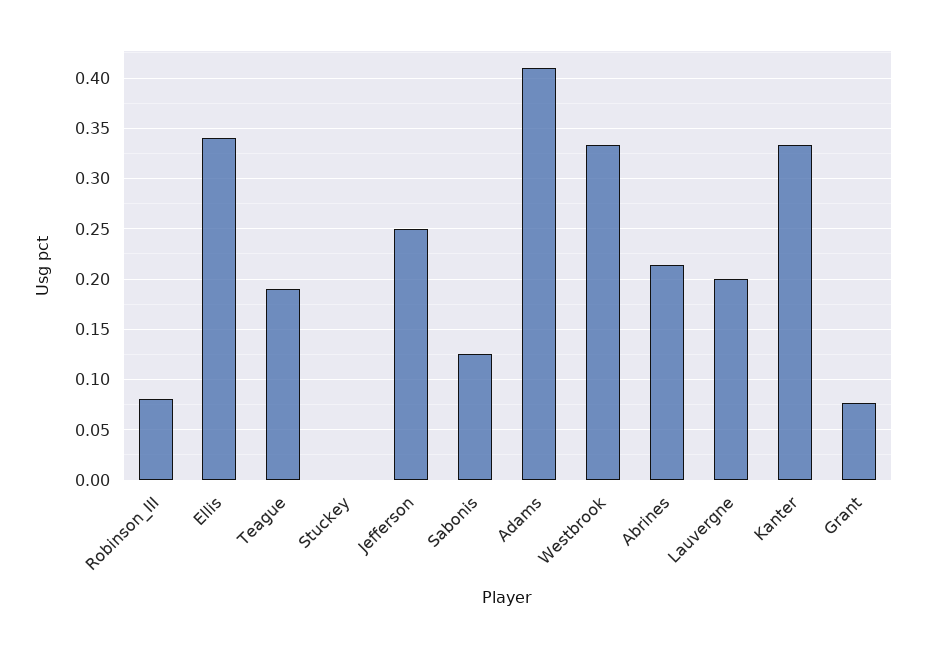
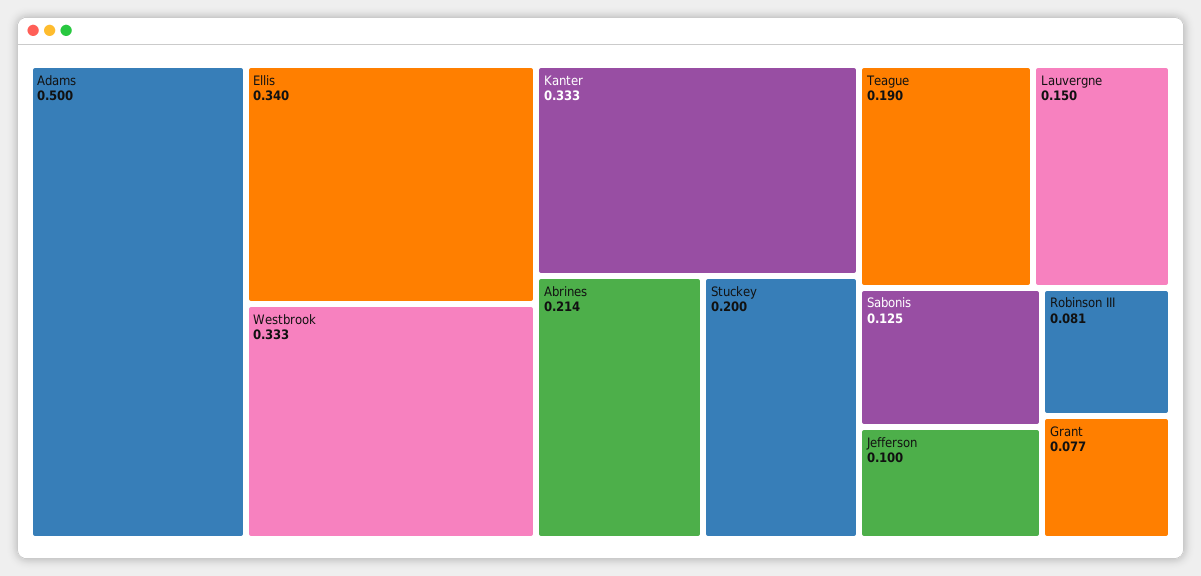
  {
    "Robinson_III": 0.081,
    "Ellis": 0.34,
    "Teague": 0.19,
-   "Stuckey": 0,
+   "Stuckey": 0.2,
-   "Jefferson": 0.25,
+   "Jefferson": 0.1,
    "Sabonis": 0.125,
-   "Adams": 0.41,
+   "Adams": 0.5,
    "Westbrook": 0.333,
    "Abrines": 0.214,
-   "Lauvergne": 0.2,
+   "Lauvergne": 0.15,
    "Kanter": 0.333,
    "Grant": 0.077
  }

